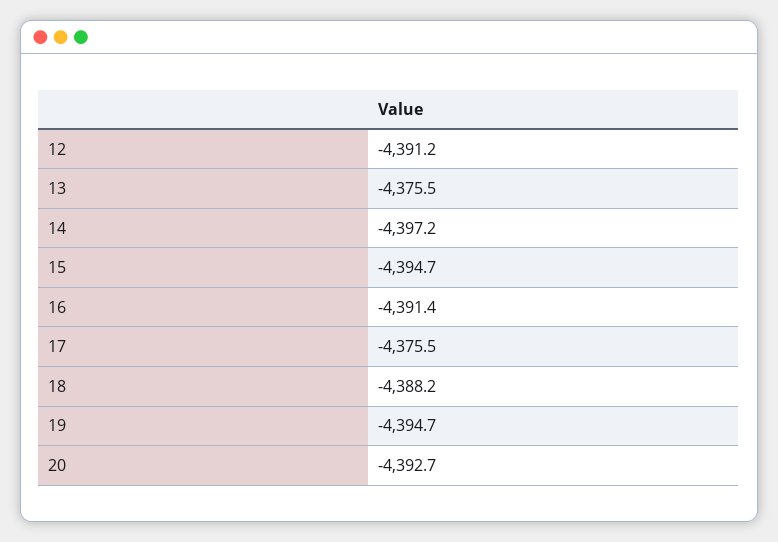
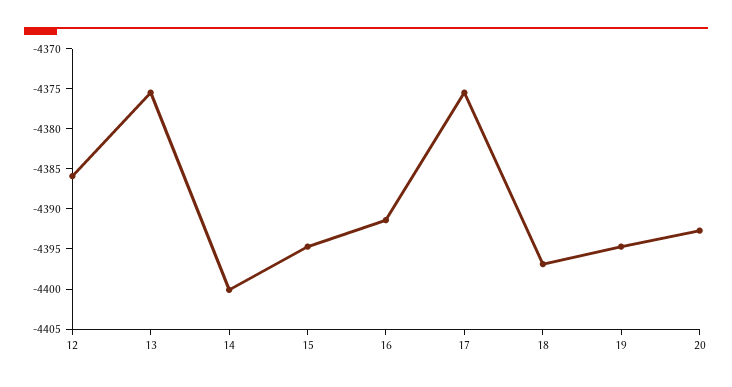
  {
-   "12": -4391.2,
+   "12": -4386,
    "13": -4375.5,
-   "14": -4397.2,
+   "14": -4400,
    "15": -4394.7,
    "16": -4391.4,
    "17": -4375.5,
-   "18": -4388.2,
+   "18": -4397,
    "19": -4394.7,
    "20": -4392.7
  }

